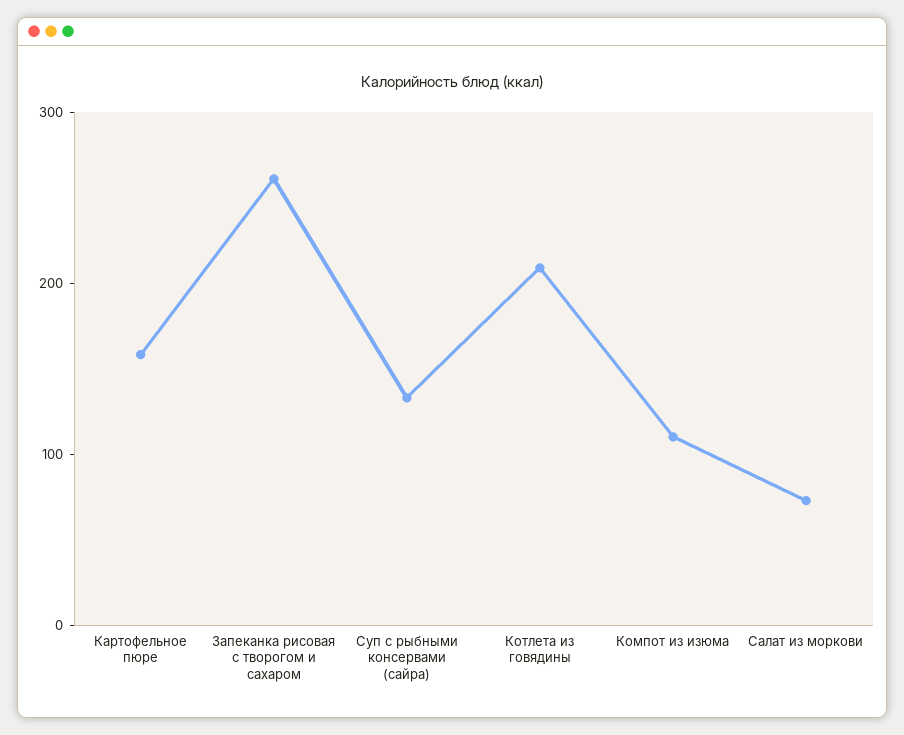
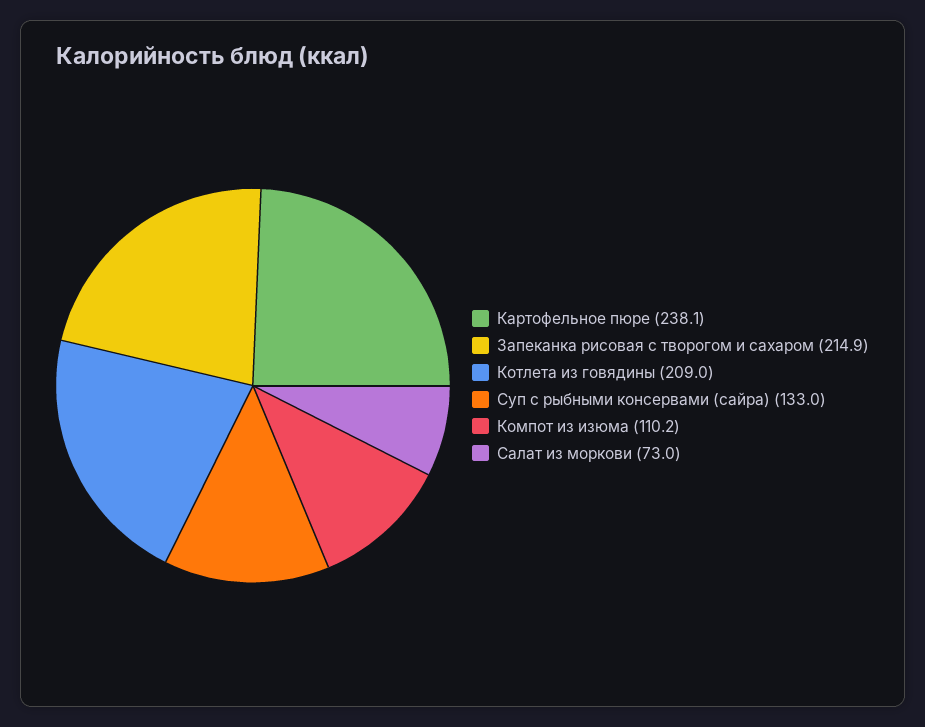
  {
-   "Картофельное пюре": 160,
+   "Картофельное пюре": 238.1,
-   "Запеканка рисовая с творогом и сахаром": 260,
+   "Запеканка рисовая с творогом и сахаром": 214.9,
    "Суп с рыбными консервами (сайра)": 133,
    "Котлета из говядины": 209,
    "Компот из изюма": 110.2,
    "Салат из моркови": 73
  }

